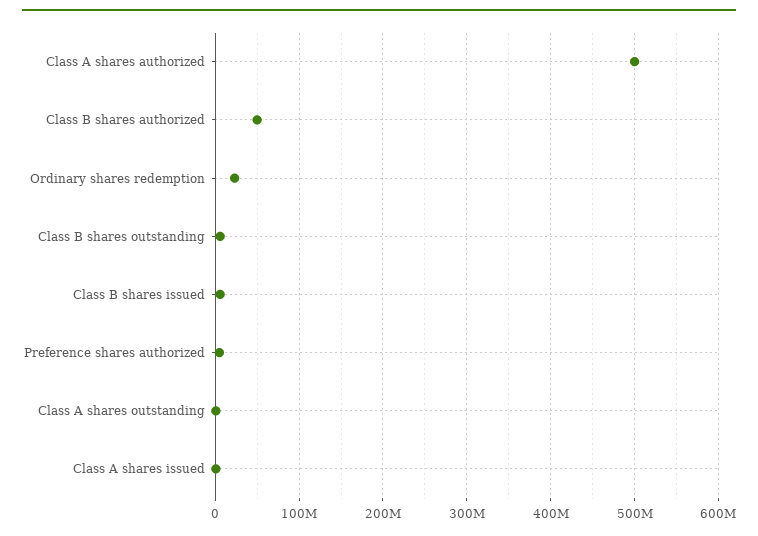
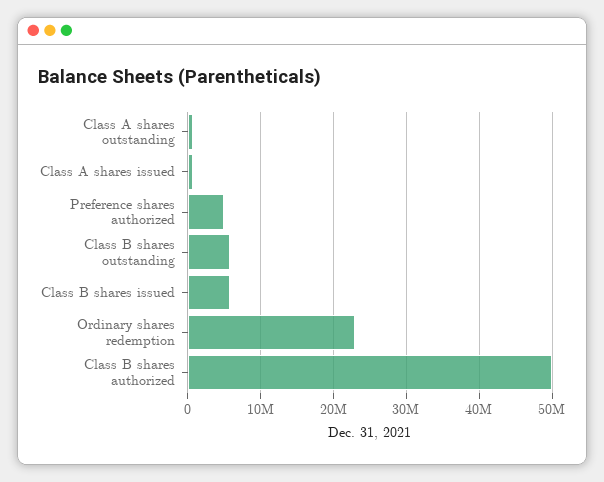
  {
-   "Class A shares authorized": 500000000,
    "Class B shares authorized": 50000000,
    "Ordinary shares redemption": 23000000,
    "Class B shares outstanding": 6000000,
    "Class B shares issued": 6000000,
    "Preference shares authorized": 5000000,
    "Class A shares outstanding": 1000000,
    "Class A shares issued": 1000000
  }

